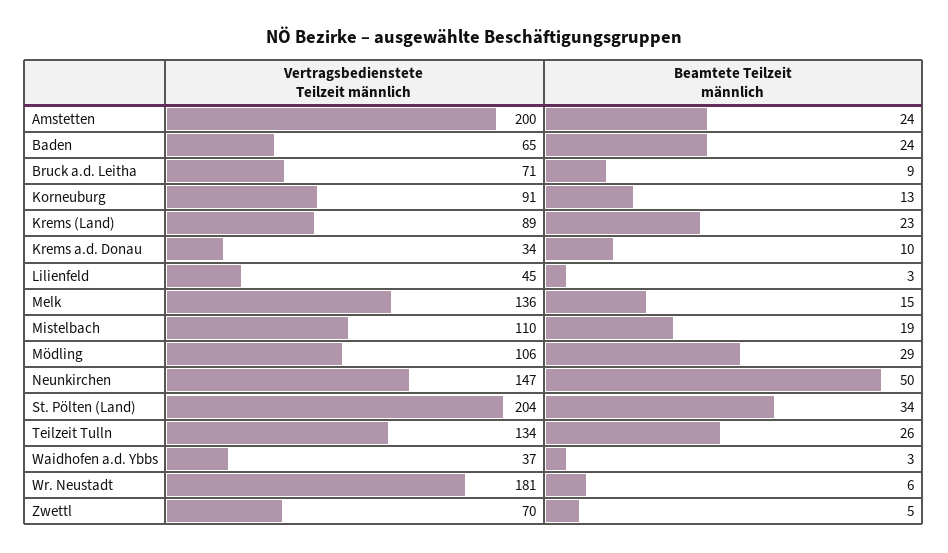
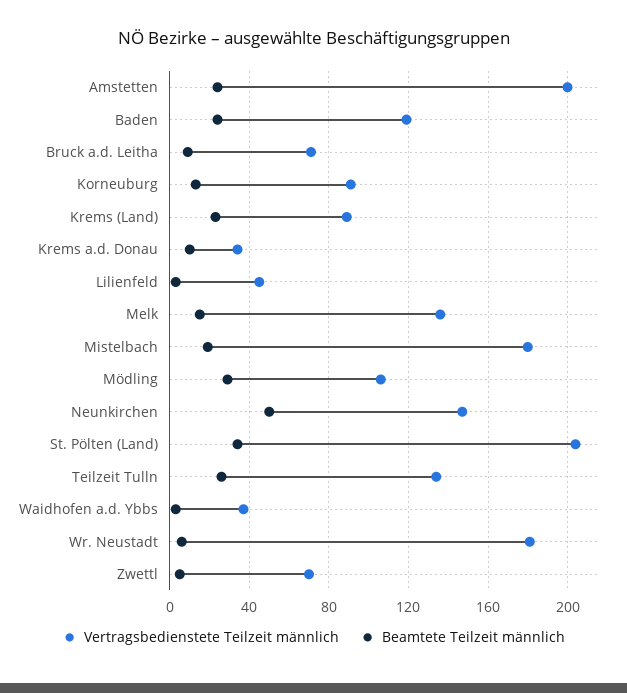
  {
    "Vertragsbedienstete Teilzeit männlich": {
      "Amstetten": 200,
-     "Baden": 65,
+     "Baden": 120,
      "Bruck a.d. Leitha": 71,
      "Korneuburg": 91,
      "Krems (Land)": 89,
      "Krems a.d. Donau": 34,
      "Lilienfeld": 45,
      "Melk": 136,
-     "Mistelbach": 110,
+     "Mistelbach": 180,
      "Mödling": 106,
      "Neunkirchen": 147,
      "St. Pölten (Land)": 204,
      "Teilzeit Tulln": 134,
      "Waidhofen a.d. Ybbs": 37,
      "Wr. Neustadt": 181,
      "Zwettl": 70
    },
    "Beamtete Teilzeit männlich": {
      "Amstetten": 24,
      "Baden": 24,
      "Bruck a.d. Leitha": 9,
      "Korneuburg": 13,
      "Krems (Land)": 23,
      "Krems a.d. Donau": 10,
      "Lilienfeld": 3,
      "Melk": 15,
      "Mistelbach": 19,
      "Mödling": 29,
      "Neunkirchen": 50,
      "St. Pölten (Land)": 34,
      "Teilzeit Tulln": 26,
      "Waidhofen a.d. Ybbs": 3,
      "Wr. Neustadt": 6,
      "Zwettl": 5
    }
  }

